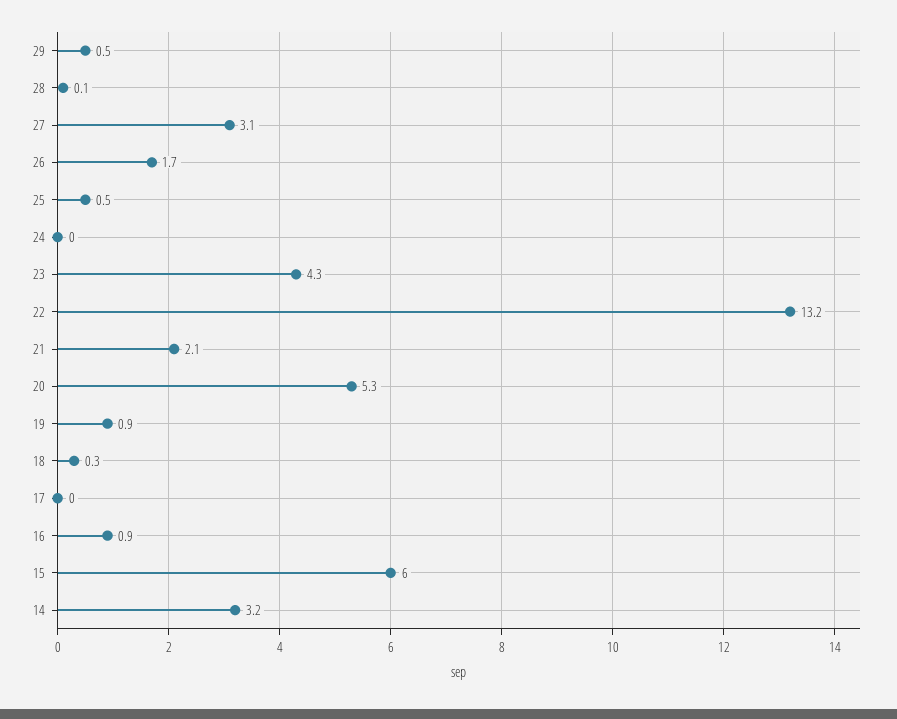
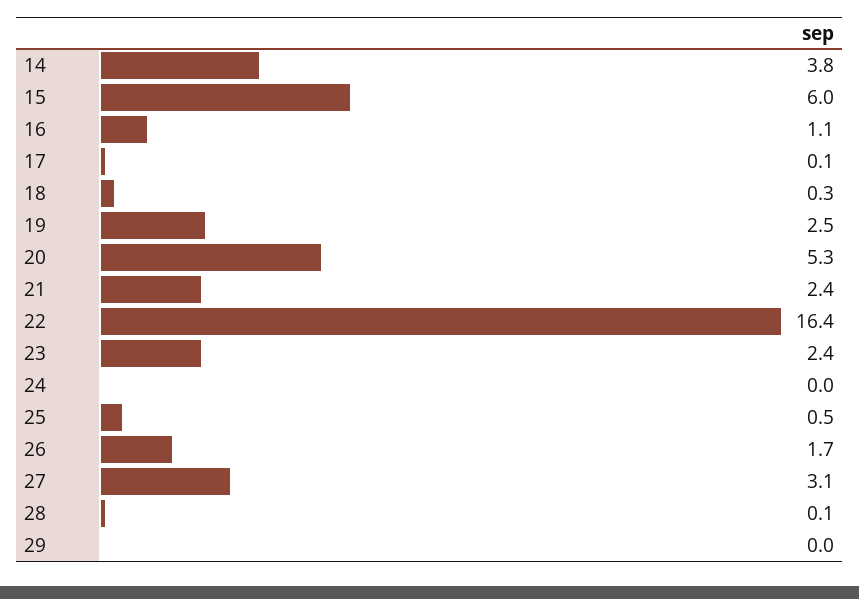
  {
-   "29": 0.5,
+   "29": 0,
    "28": 0.1,
    "27": 3.1,
    "26": 1.7,
    "25": 0.5,
    "24": 0,
-   "23": 4.3,
+   "23": 2.4,
-   "22": 13.2,
+   "22": 16.4,
-   "21": 2.1,
+   "21": 2.4,
    "20": 5.3,
-   "19": 0.9,
+   "19": 2.5,
    "18": 0.3,
-   "17": 0,
+   "17": 0.1,
-   "16": 0.9,
+   "16": 1.1,
    "15": 6,
-   "14": 3.2
+   "14": 3.8
  }

